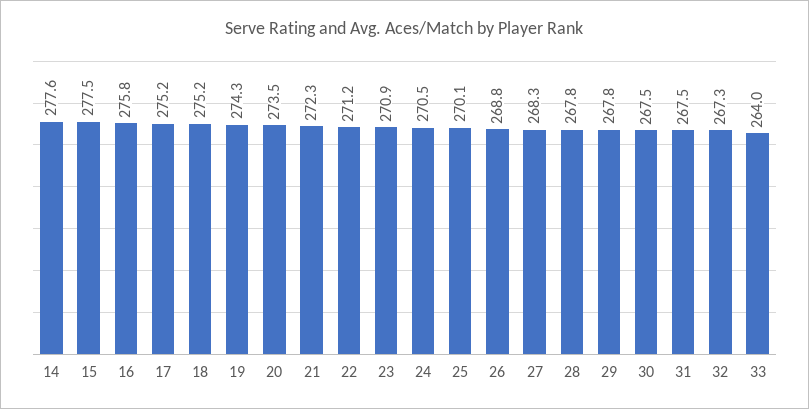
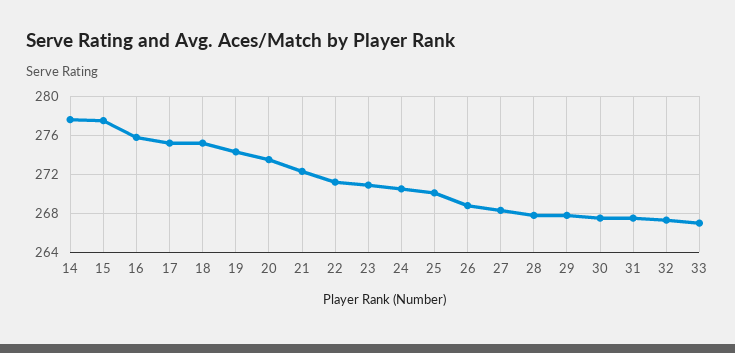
  {
    "14": 277.6,
    "15": 277.5,
    "16": 275.8,
    "17": 275.2,
    "18": 275.2,
    "19": 274.3,
    "20": 273.5,
    "21": 272.3,
    "22": 271.2,
    "23": 270.9,
    "24": 270.5,
    "25": 270.1,
    "26": 268.8,
    "27": 268.3,
    "28": 267.8,
    "29": 267.8,
    "30": 267.5,
    "31": 267.5,
    "32": 267.3,
-   "33": 264
+   "33": 267
  }

